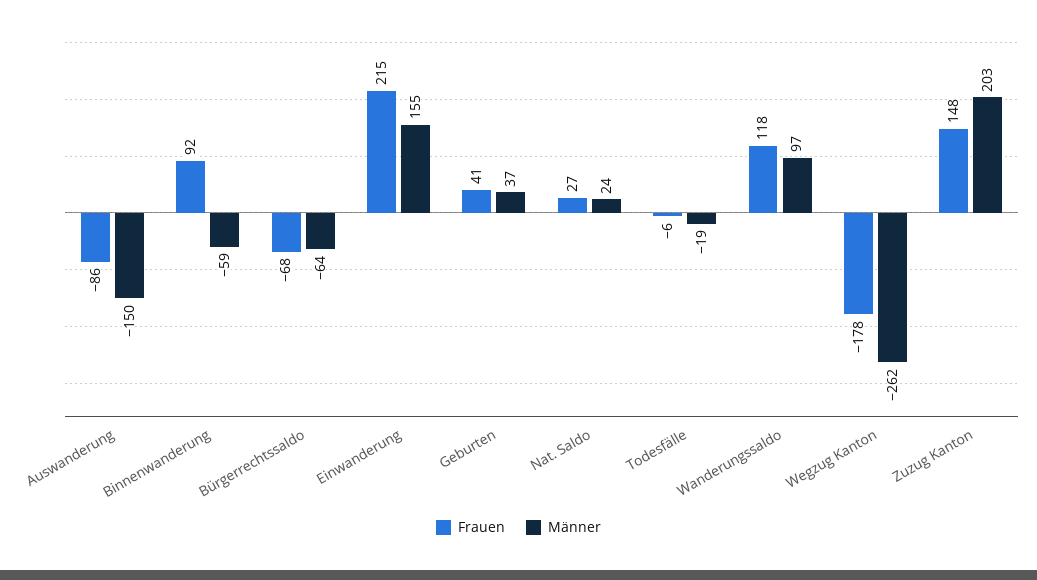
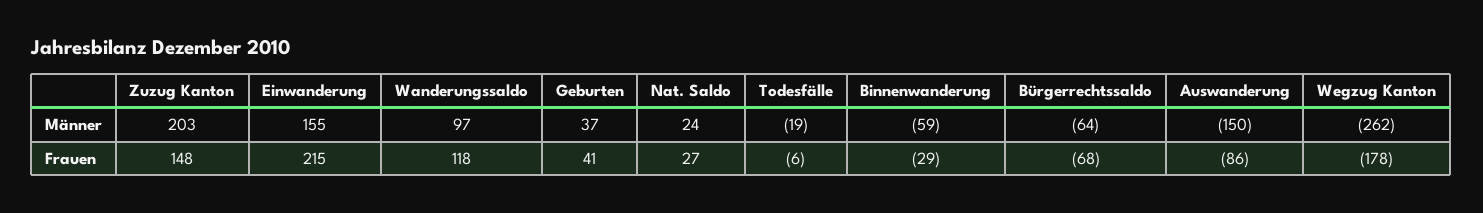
  {
    "Frauen": {
      "Auswanderung": -86,
-     "Binnenwanderung": 92,
+     "Binnenwanderung": -29,
      "Bürgerrechtssaldo": -68,
      "Einwanderung": 215,
      "Geburten": 41,
      "Nat. Saldo": 27,
      "Todesfälle": -6,
      "Wanderungssaldo": 118,
      "Wegzug Kanton": -178,
      "Zuzug Kanton": 148
    },
    "Männer": {
      "Auswanderung": -150,
      "Binnenwanderung": -59,
      "Bürgerrechtssaldo": -64,
      "Einwanderung": 155,
      "Geburten": 37,
      "Nat. Saldo": 24,
      "Todesfälle": -19,
      "Wanderungssaldo": 97,
      "Wegzug Kanton": -262,
      "Zuzug Kanton": 203
    }
  }

